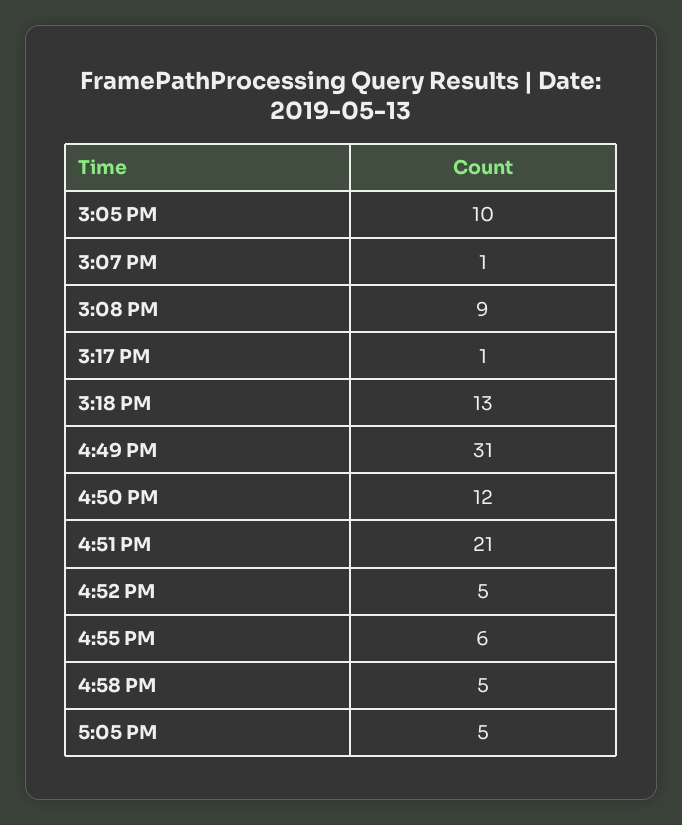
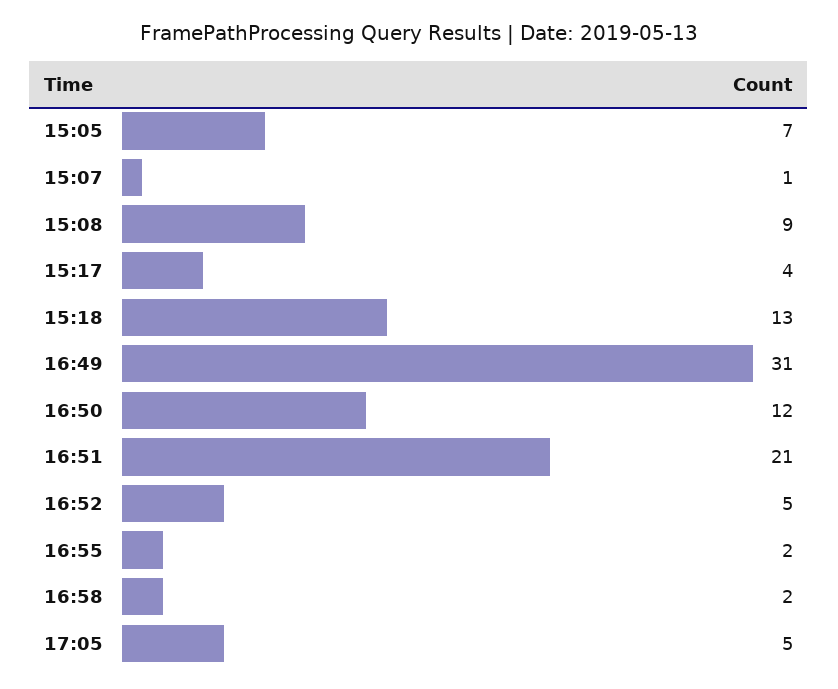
  {
-   "3:05 PM": 10,
+   "3:05 PM": 7,
    "3:07 PM": 1,
    "3:08 PM": 9,
-   "3:17 PM": 1,
+   "3:17 PM": 4,
    "3:18 PM": 13,
    "4:49 PM": 31,
    "4:50 PM": 12,
    "4:51 PM": 21,
    "4:52 PM": 5,
-   "4:55 PM": 6,
+   "4:55 PM": 2,
-   "4:58 PM": 5,
+   "4:58 PM": 2,
    "5:05 PM": 5
  }

